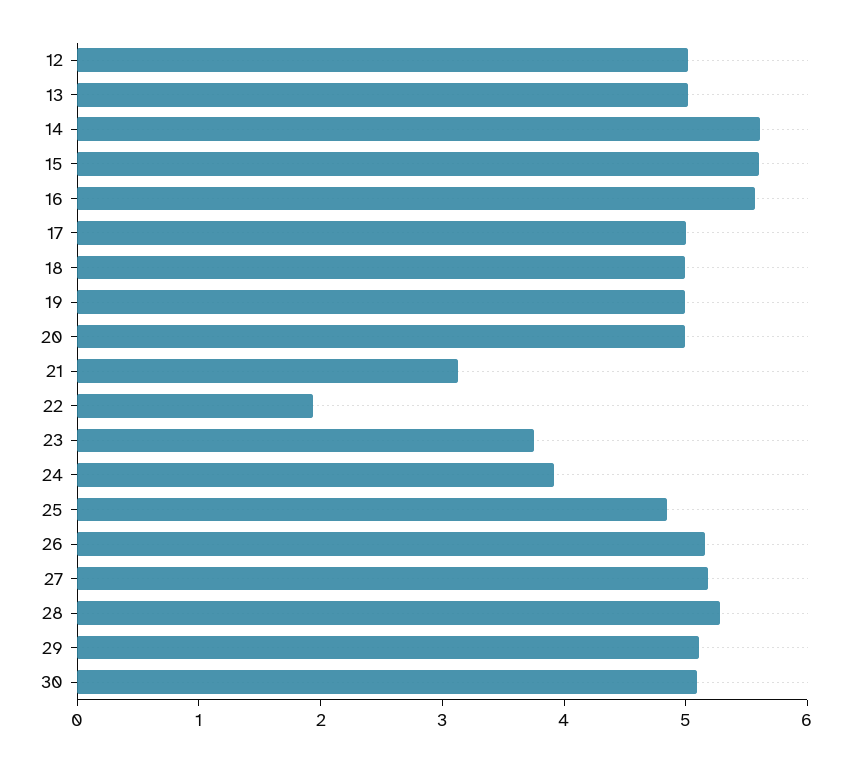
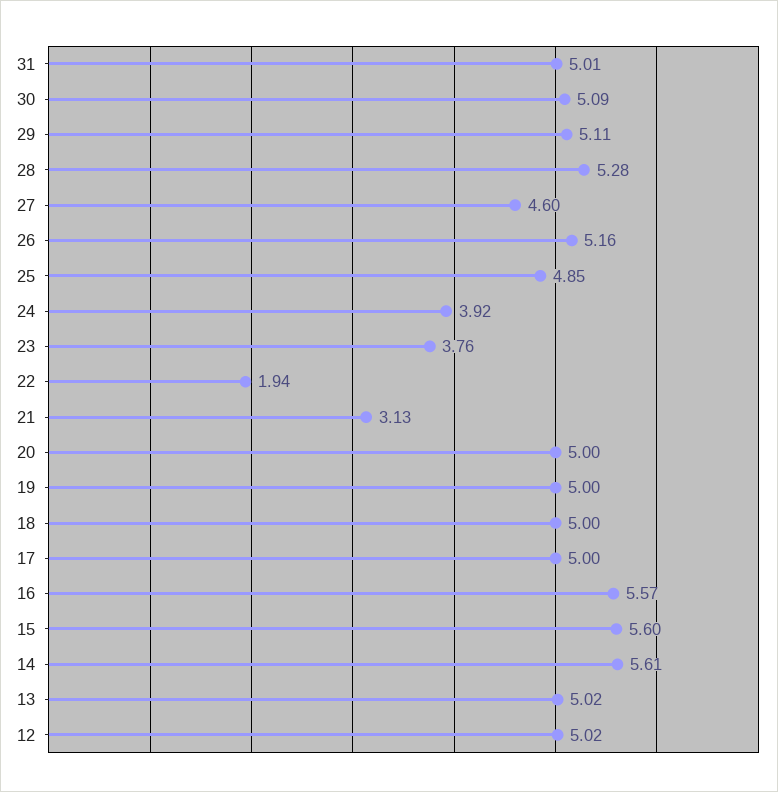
  {
    "12": 5.02,
    "13": 5.02,
    "14": 5.61,
    "15": 5.6,
    "16": 5.57,
    "17": 5,
    "18": 5,
    "19": 5,
    "20": 5,
    "21": 3.13,
    "22": 1.94,
    "23": 3.76,
    "24": 3.92,
    "25": 4.85,
    "26": 5.16,
-   "27": 5.2,
+   "27": 4.6,
    "28": 5.28,
    "29": 5.11,
-   "30": 5.09
+   "30": 5.09,
+   "31": 5.01
  }

